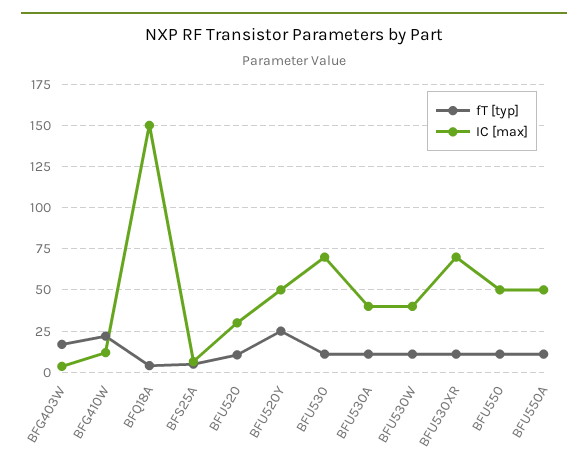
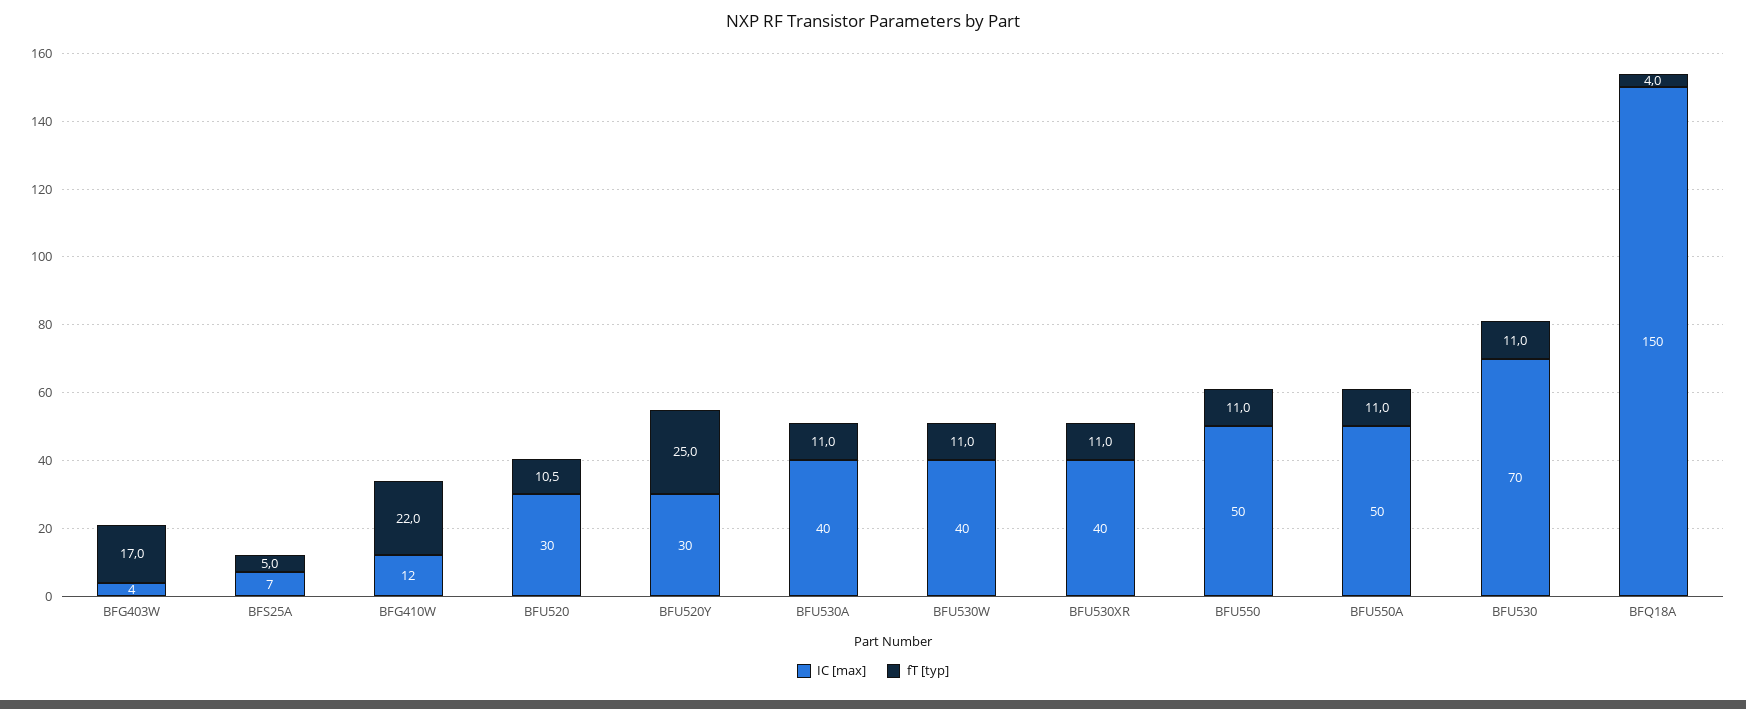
  {
    "fT [typ]": {
      "BFG403W": 17,
      "BFG410W": 22,
      "BFQ18A": 4,
      "BFS25A": 5,
      "BFU520": 10.5,
      "BFU520Y": 25,
      "BFU530": 11,
      "BFU530A": 11,
      "BFU530W": 11,
      "BFU530XR": 11,
      "BFU550": 11,
      "BFU550A": 11
    },
    "IC [max]": {
      "BFG403W": 4,
      "BFG410W": 12,
      "BFQ18A": 150,
      "BFS25A": 7,
      "BFU520": 30,
-     "BFU520Y": 50,
+     "BFU520Y": 30,
      "BFU530": 70,
      "BFU530A": 40,
      "BFU530W": 40,
-     "BFU530XR": 70,
+     "BFU530XR": 40,
      "BFU550": 50,
      "BFU550A": 50
    }
  }

